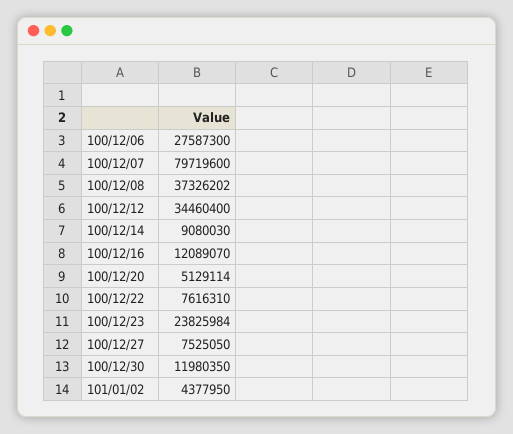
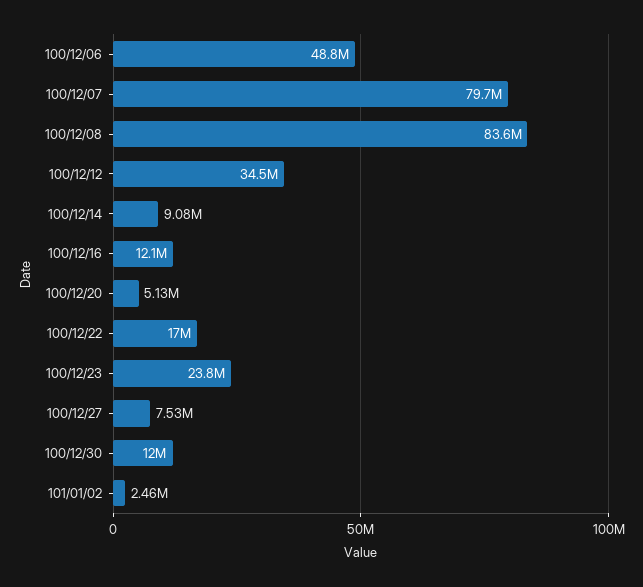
  {
-   "100/12/06": 27587300,
+   "100/12/06": 48800000,
    "100/12/07": 79719600,
-   "100/12/08": 37326202,
+   "100/12/08": 83600000,
    "100/12/12": 34460400,
    "100/12/14": 9080030,
    "100/12/16": 12089070,
    "100/12/20": 5129114,
-   "100/12/22": 7616310,
+   "100/12/22": 17000000,
    "100/12/23": 23825984,
    "100/12/27": 7525050,
    "100/12/30": 11980350,
-   "101/01/02": 4377950
+   "101/01/02": 2460000
  }

